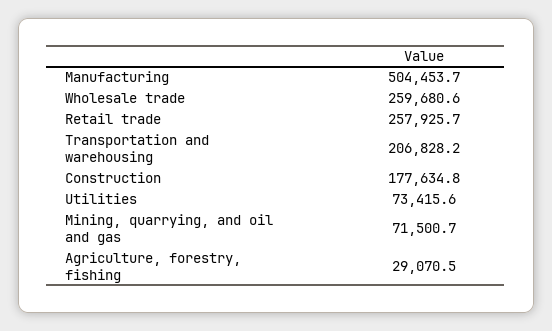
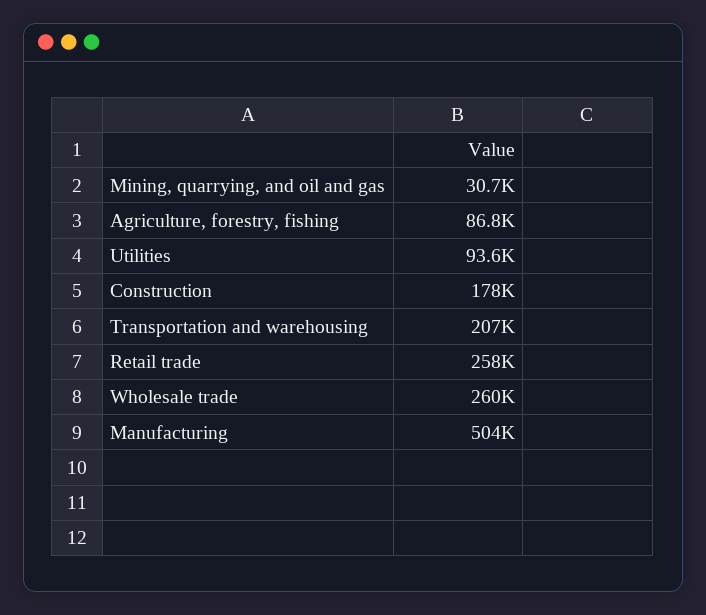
  {
    "Manufacturing": 504453.7,
    "Wholesale trade": 259680.6,
    "Retail trade": 257925.7,
    "Transportation and warehousing": 206828.2,
    "Construction": 177634.8,
-   "Utilities": 73415.6,
+   "Utilities": 93600,
-   "Mining, quarrying, and oil and gas": 71500.7,
+   "Mining, quarrying, and oil and gas": 30700,
-   "Agriculture, forestry, fishing": 29070.5
+   "Agriculture, forestry, fishing": 86800
  }

